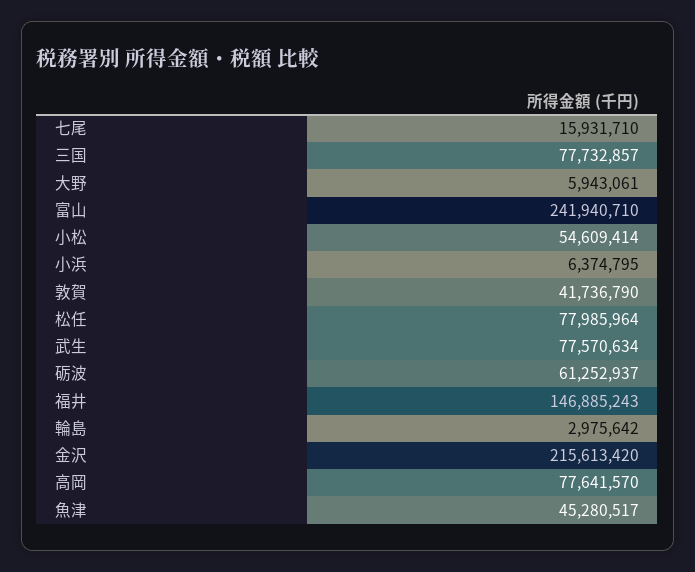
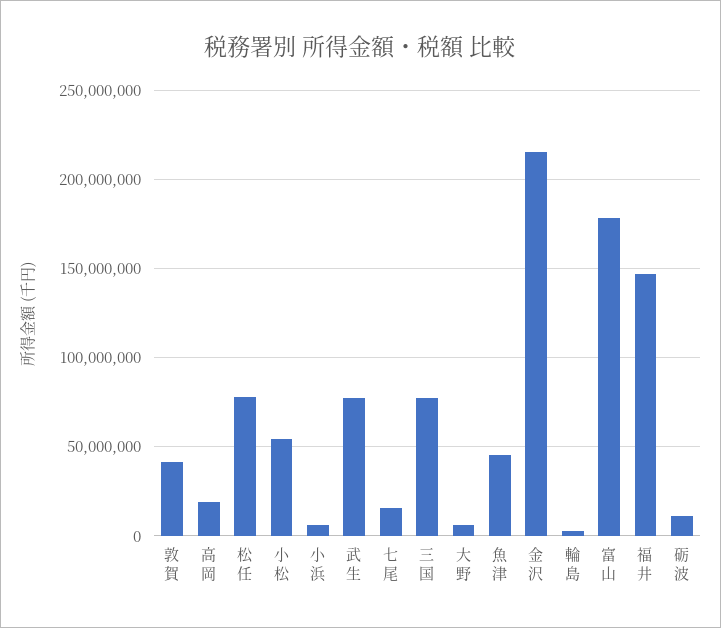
  {
    "七尾": 15931710,
    "三国": 77732857,
    "大野": 5943061,
-   "富山": 241940710,
+   "富山": 180000000,
    "小松": 54609414,
    "小浜": 6374795,
    "敦賀": 41736790,
    "松任": 77985964,
    "武生": 77570634,
-   "砺波": 61252937,
+   "砺波": 10000000,
    "福井": 146885243,
    "輪島": 2975642,
    "金沢": 215613420,
-   "高岡": 77641570,
+   "高岡": 20000000,
    "魚津": 45280517
  }

